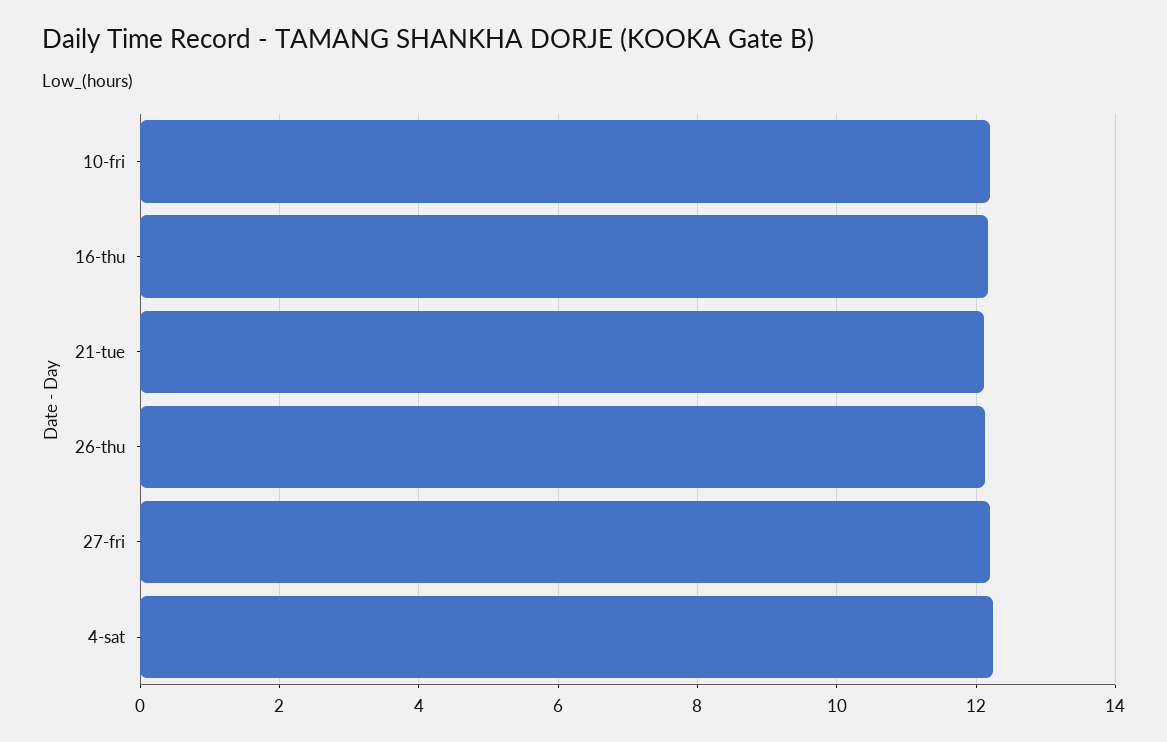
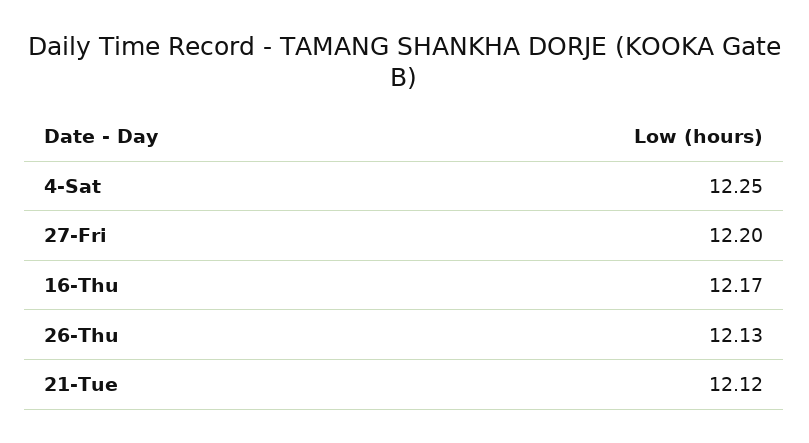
  {
-   "10-fri": 12.2,
    "16-thu": 12.17,
    "21-tue": 12.12,
    "26-thu": 12.13,
    "27-fri": 12.2,
    "4-sat": 12.25
  }

